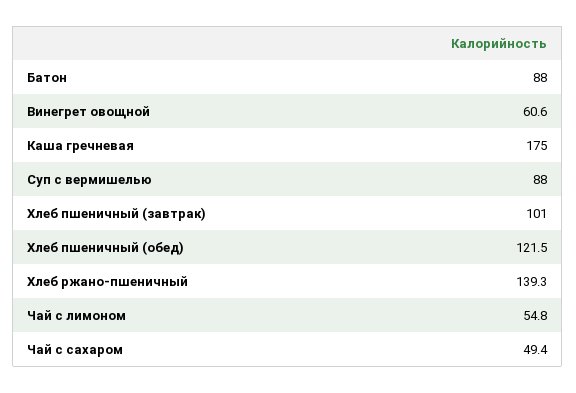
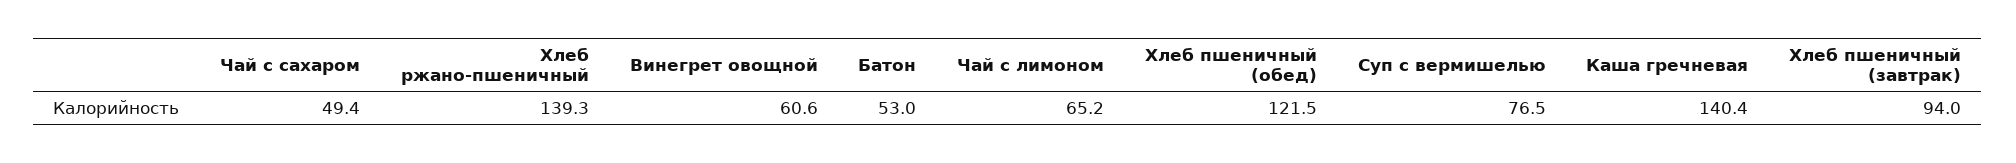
  {
-   "Батон": 88,
+   "Батон": 53,
    "Винегрет овощной": 60.6,
-   "Каша гречневая": 175,
+   "Каша гречневая": 140.4,
-   "Суп с вермишелью": 88,
+   "Суп с вермишелью": 76.5,
-   "Хлеб пшеничный (завтрак)": 101,
+   "Хлеб пшеничный (завтрак)": 94,
    "Хлеб пшеничный (обед)": 121.5,
    "Хлеб ржано-пшеничный": 139.3,
-   "Чай с лимоном": 54.8,
+   "Чай с лимоном": 65.2,
    "Чай с сахаром": 49.4
  }

